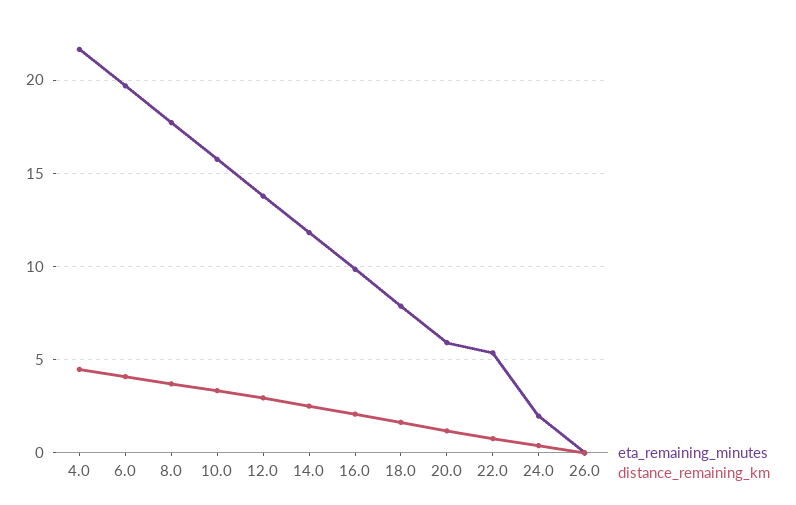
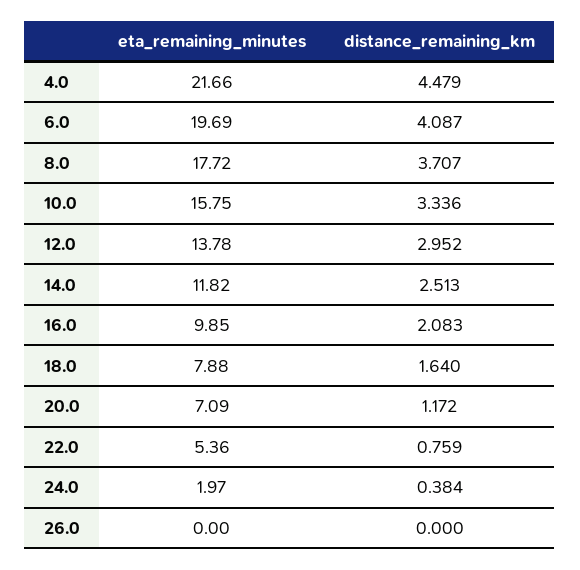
  {
    "eta_remaining_minutes": {
      "4.0": 21.66,
      "6.0": 19.69,
      "8.0": 17.72,
      "10.0": 15.75,
      "12.0": 13.78,
      "14.0": 11.82,
      "16.0": 9.85,
      "18.0": 7.88,
-     "20.0": 6,
+     "20.0": 7.09,
      "22.0": 5.36,
      "24.0": 1.97,
      "26.0": 0
    },
    "distance_remaining_km": {
      "4.0": 4.479,
      "6.0": 4.087,
      "8.0": 3.707,
      "10.0": 3.336,
      "12.0": 2.952,
      "14.0": 2.513,
      "16.0": 2.083,
      "18.0": 1.64,
      "20.0": 1.172,
      "22.0": 0.759,
      "24.0": 0.384,
      "26.0": 0
    }
  }

